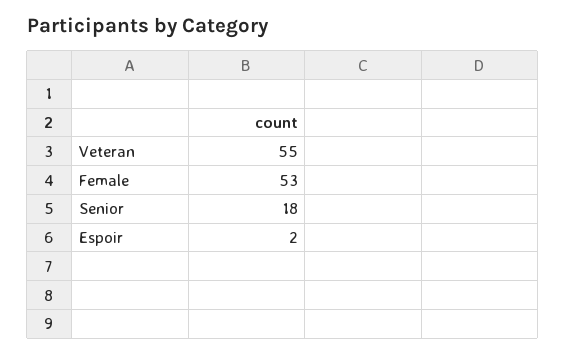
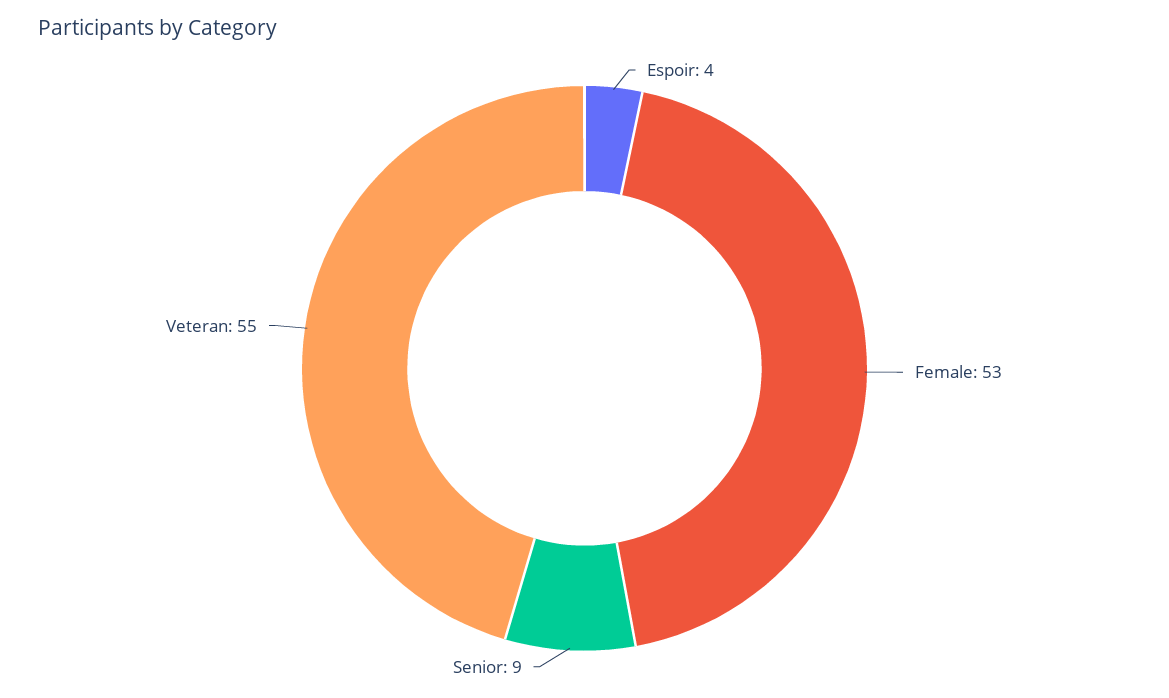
  {
    "Veteran": 55,
    "Female": 53,
-   "Senior": 18,
+   "Senior": 9,
-   "Espoir": 2
+   "Espoir": 4
  }

